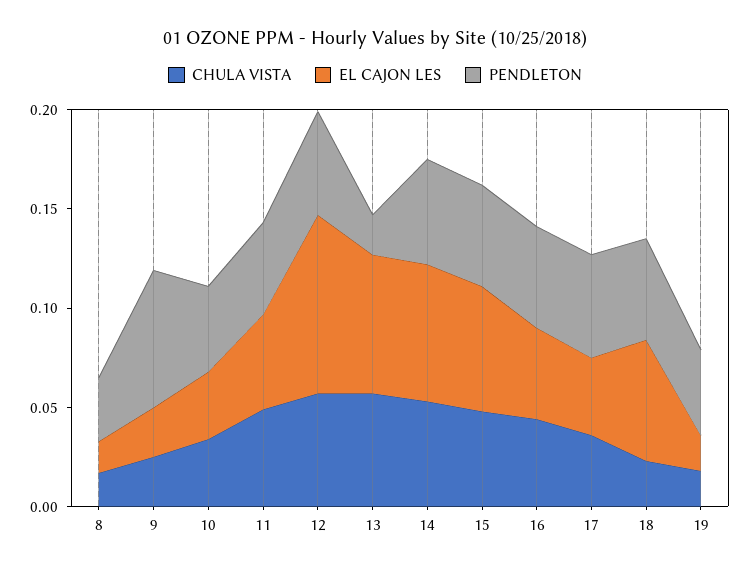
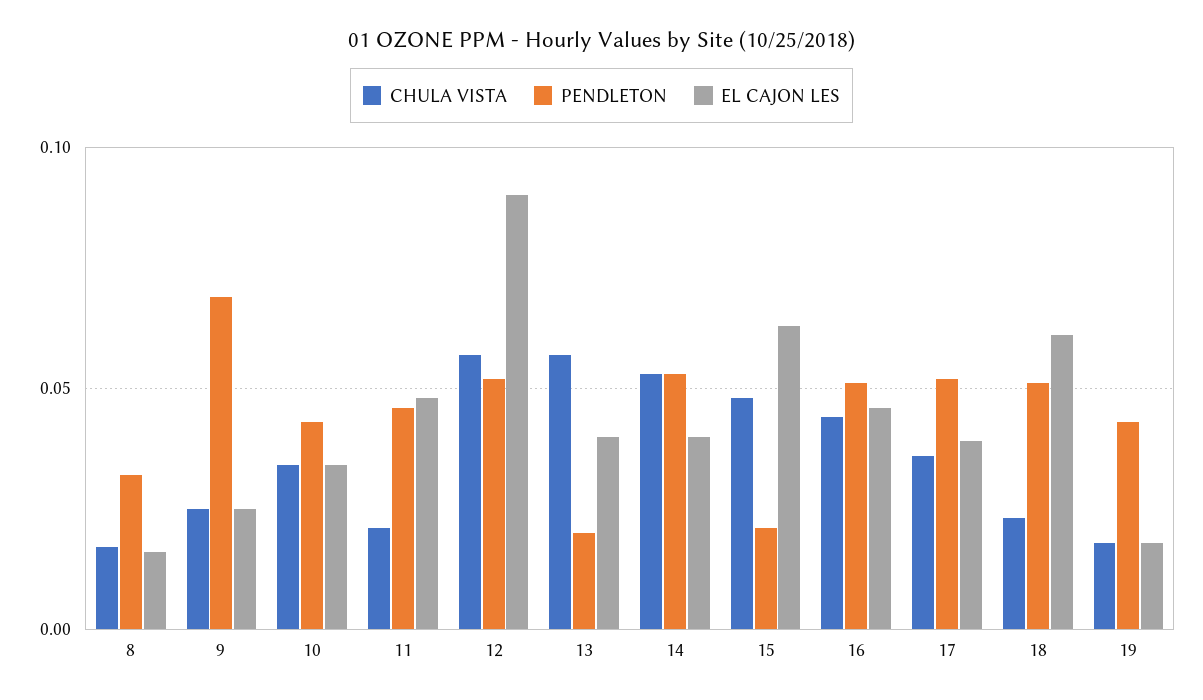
  {
    "CHULA VISTA": {
      "8": 0.015,
      "9": 0.025,
      "10": 0.035,
-     "11": 0.05,
+     "11": 0.02,
      "12": 0.055,
      "13": 0.055,
      "14": 0.055,
      "15": 0.05,
      "16": 0.045,
      "17": 0.035,
      "18": 0.025,
      "19": 0.02
    },
    "EL CAJON LES": {
      "8": 0.015,
      "9": 0.025,
      "10": 0.035,
      "11": 0.05,
      "12": 0.09,
-     "13": 0.07,
+     "13": 0.04,
-     "14": 0.07,
+     "14": 0.04,
      "15": 0.065,
      "16": 0.045,
      "17": 0.04,
      "18": 0.06,
      "19": 0.02
    },
    "PENDLETON": {
      "8": 0.03,
      "9": 0.07,
      "10": 0.045,
      "11": 0.045,
      "12": 0.05,
      "13": 0.02,
      "14": 0.055,
-     "15": 0.05,
+     "15": 0.02,
      "16": 0.05,
      "17": 0.05,
      "18": 0.05,
      "19": 0.045
    }
  }

